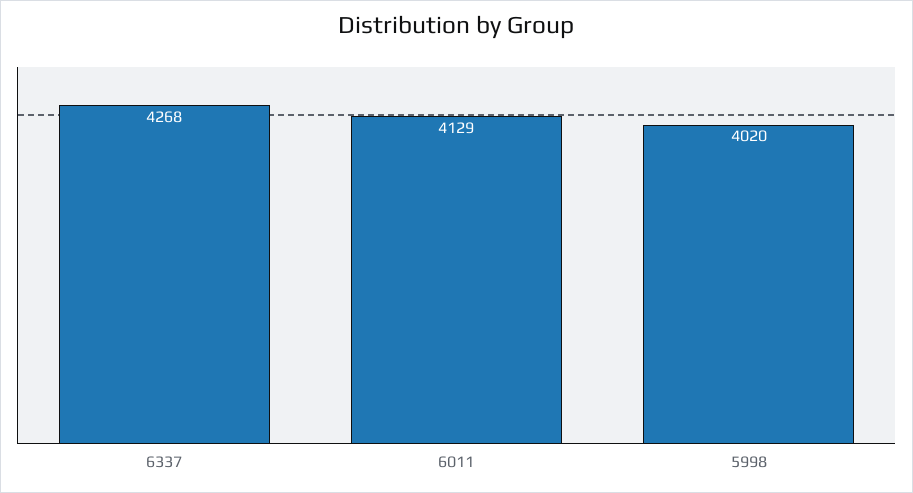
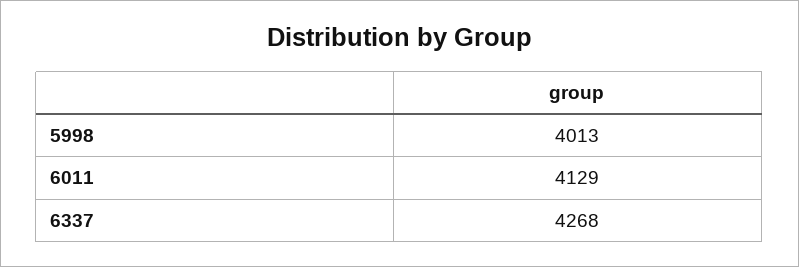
  {
    "6337": 4268,
    "6011": 4129,
-   "5998": 4020
+   "5998": 4013
  }

